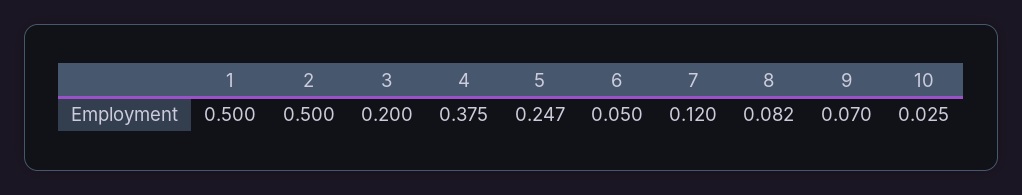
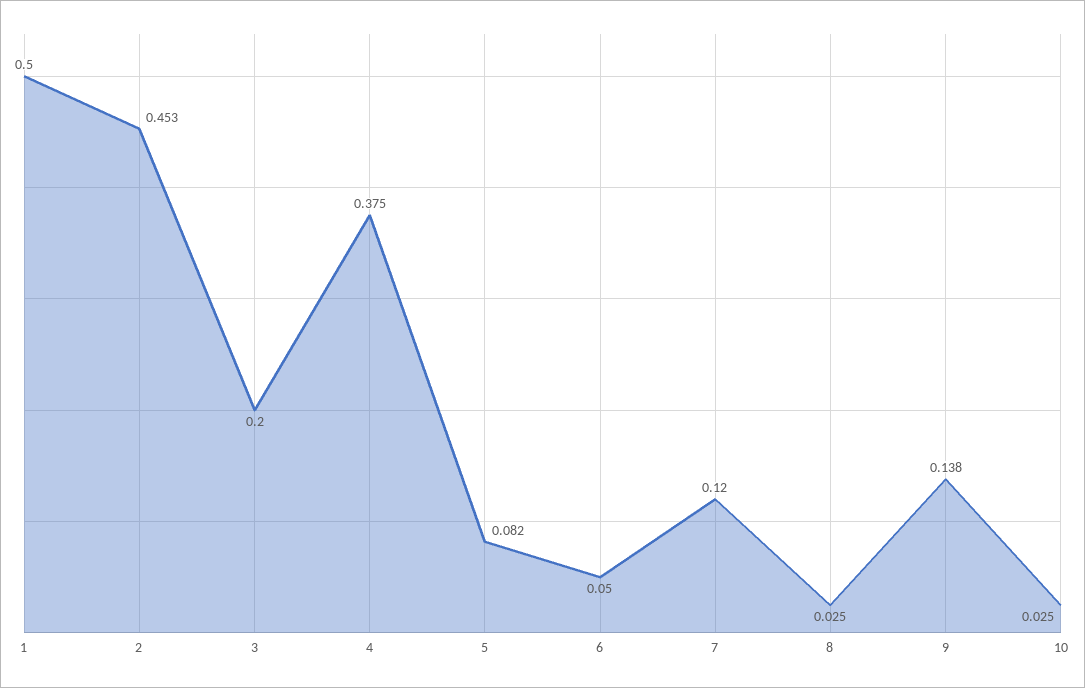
  {
    "1": 0.5,
-   "2": 0.5,
+   "2": 0.453,
    "3": 0.2,
    "4": 0.375,
-   "5": 0.247,
+   "5": 0.082,
    "6": 0.05,
    "7": 0.12,
-   "8": 0.082,
+   "8": 0.025,
-   "9": 0.07,
+   "9": 0.138,
    "10": 0.025
  }

